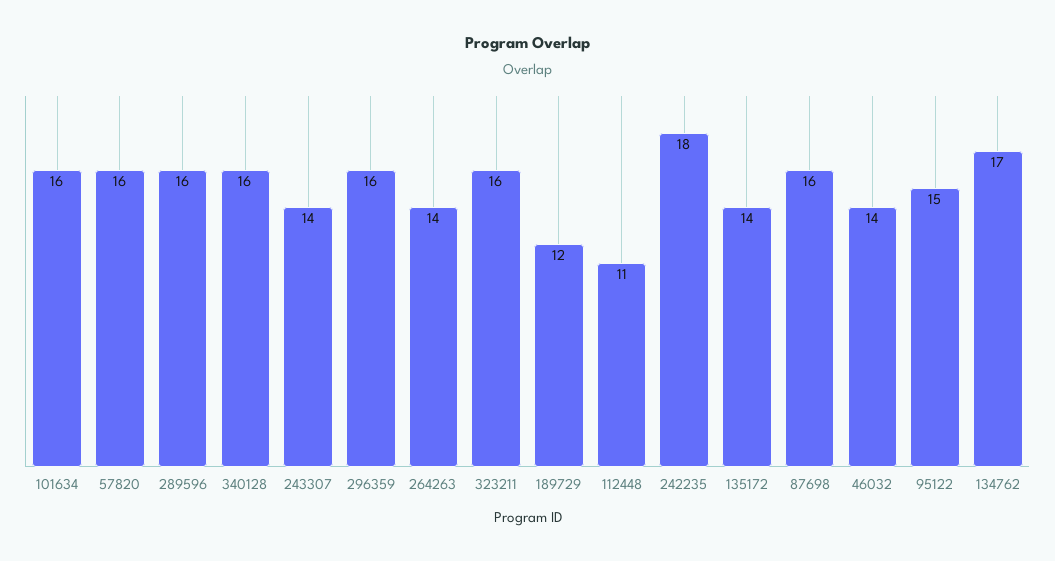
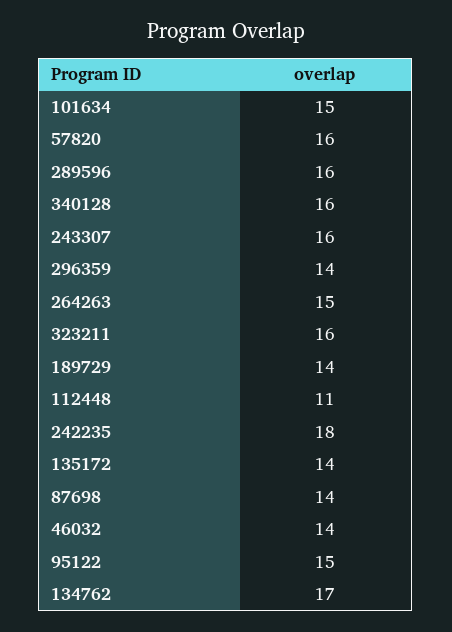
  {
-   "101634": 16,
+   "101634": 15,
    "57820": 16,
    "289596": 16,
    "340128": 16,
-   "243307": 14,
+   "243307": 16,
-   "296359": 16,
+   "296359": 14,
-   "264263": 14,
+   "264263": 15,
    "323211": 16,
-   "189729": 12,
+   "189729": 14,
    "112448": 11,
    "242235": 18,
    "135172": 14,
-   "87698": 16,
+   "87698": 14,
    "46032": 14,
    "95122": 15,
    "134762": 17
  }

